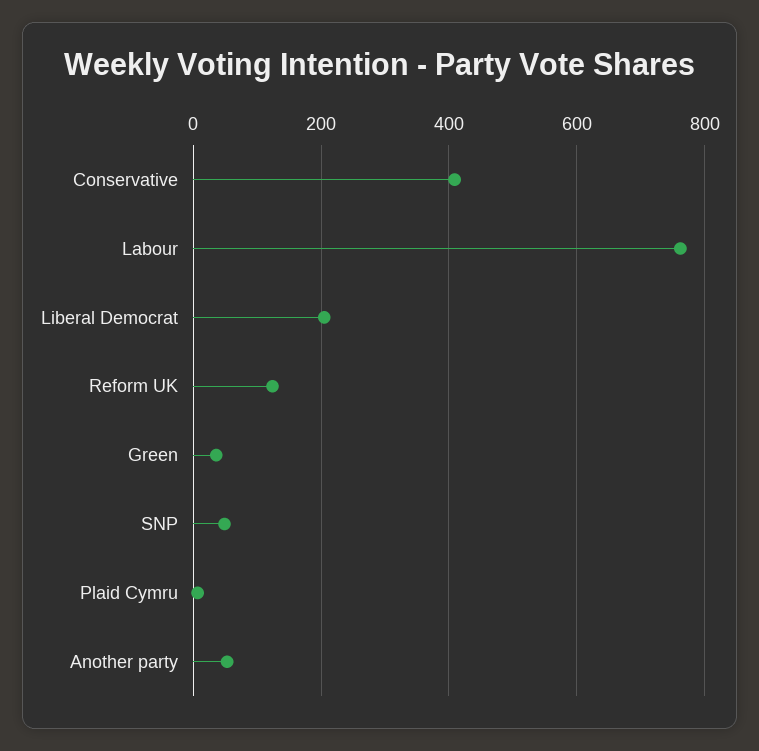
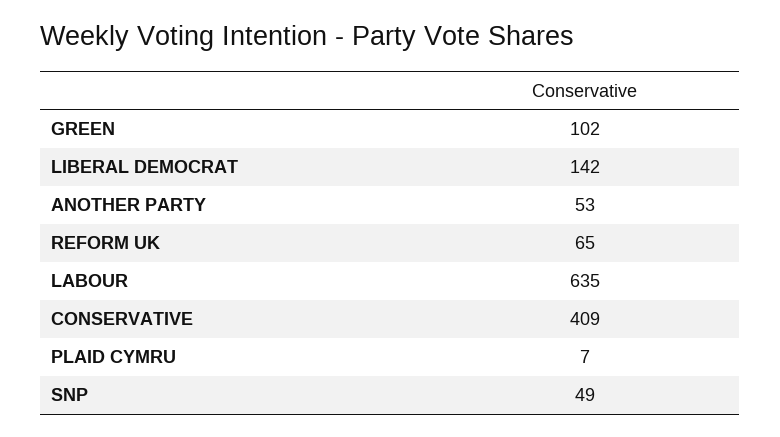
  {
    "Conservative": 409,
-   "Labour": 760,
+   "Labour": 635,
-   "Liberal Democrat": 200,
+   "Liberal Democrat": 142,
-   "Reform UK": 120,
+   "Reform UK": 65,
-   "Green": 40,
+   "Green": 102,
    "SNP": 49,
    "Plaid Cymru": 7,
    "Another party": 53
  }

